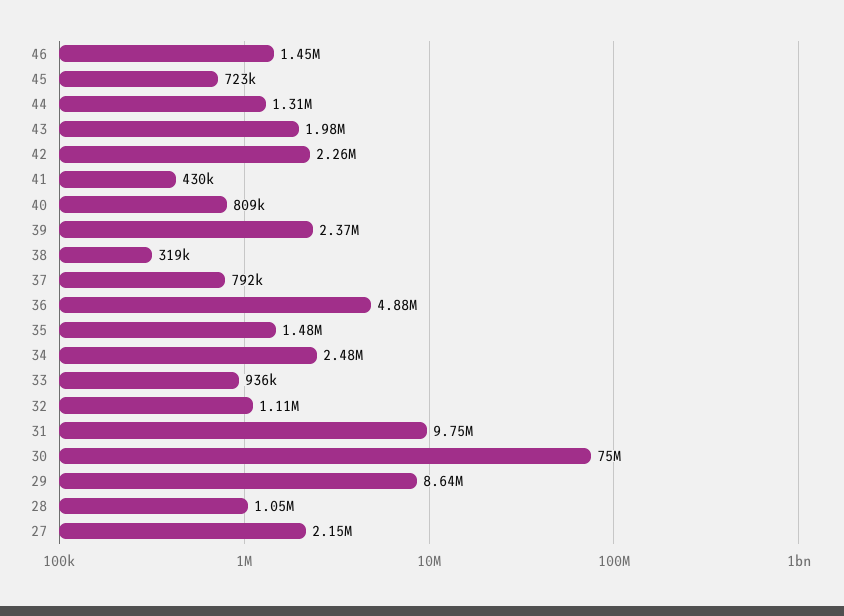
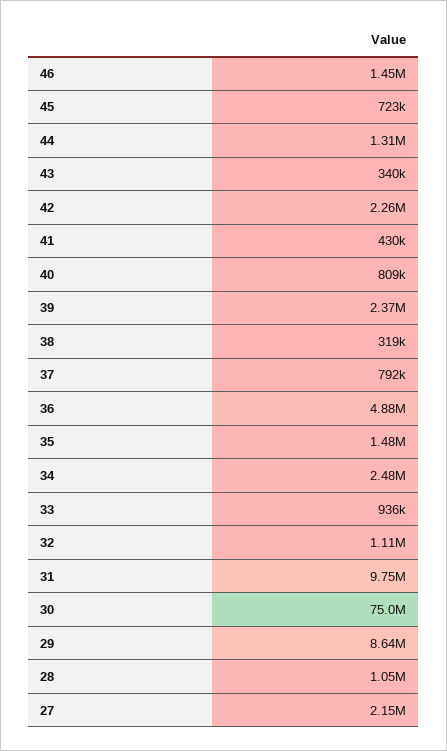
  {
    "46": 1450000,
    "45": 723000,
    "44": 1310000,
-   "43": 1980000,
+   "43": 340000,
    "42": 2260000,
    "41": 430000,
    "40": 809000,
    "39": 2370000,
    "38": 319000,
    "37": 792000,
    "36": 4880000,
    "35": 1480000,
    "34": 2480000,
    "33": 936000,
    "32": 1110000,
    "31": 9750000,
    "30": 75000000,
    "29": 8640000,
    "28": 1050000,
    "27": 2150000
  }

